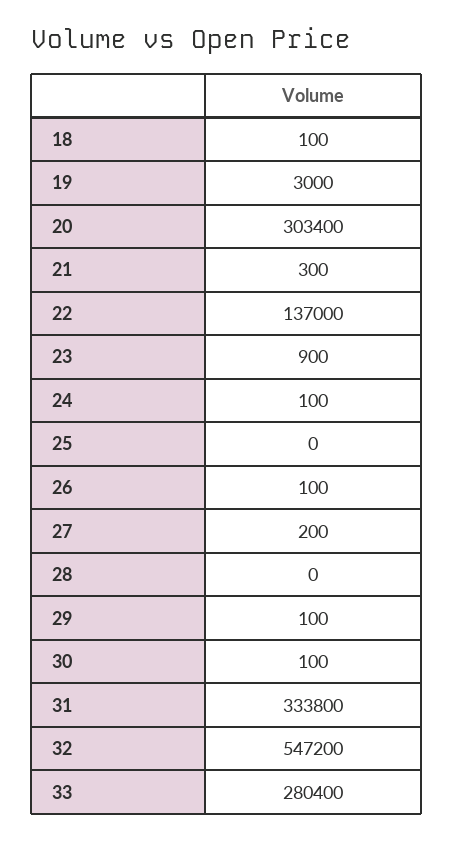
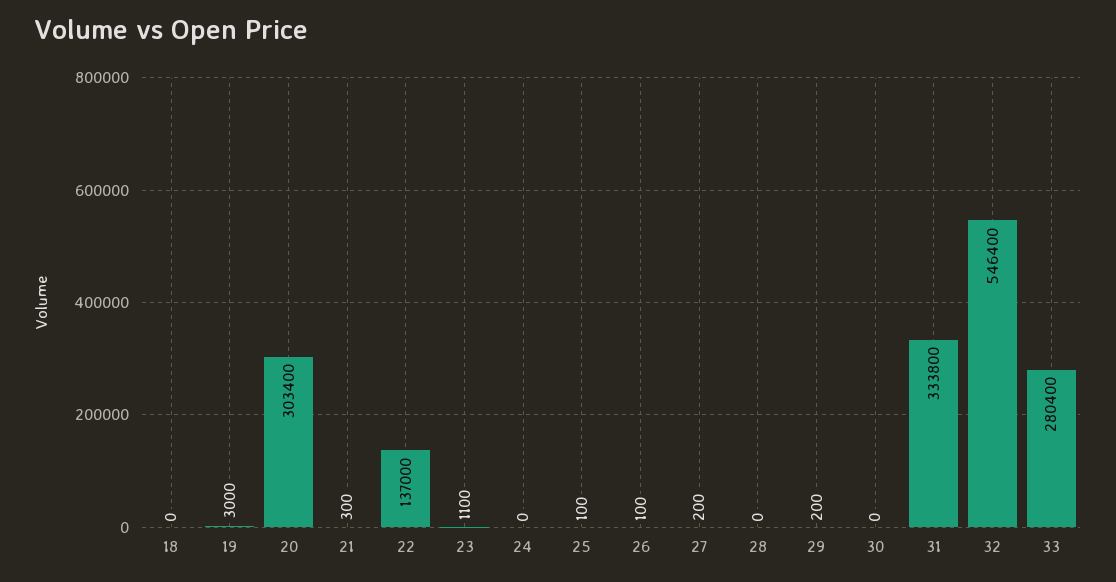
  {
-   "18": 100,
+   "18": 0,
    "19": 3000,
    "20": 303400,
    "21": 300,
    "22": 137000,
-   "23": 900,
+   "23": 1100,
-   "24": 100,
+   "24": 0,
-   "25": 0,
+   "25": 100,
    "26": 100,
    "27": 200,
    "28": 0,
-   "29": 100,
+   "29": 200,
-   "30": 100,
+   "30": 0,
    "31": 333800,
-   "32": 547200,
+   "32": 546400,
    "33": 280400
  }

